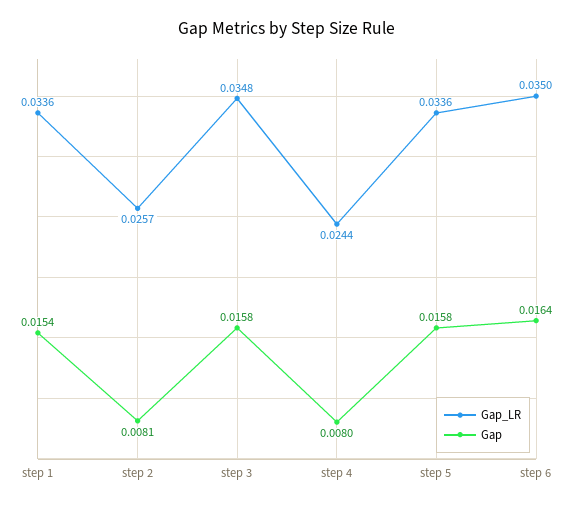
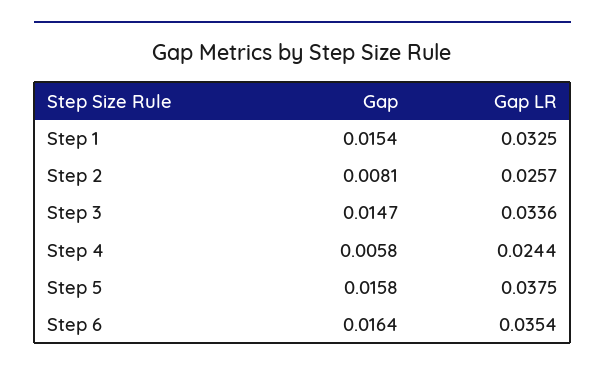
  {
    "Gap_LR": {
-     "step 1": 0.0336,
+     "step 1": 0.0325,
      "step 2": 0.0257,
-     "step 3": 0.0348,
+     "step 3": 0.0336,
      "step 4": 0.0244,
-     "step 5": 0.0336,
+     "step 5": 0.0375,
-     "step 6": 0.035
+     "step 6": 0.0354
    },
    "Gap": {
      "step 1": 0.0154,
      "step 2": 0.0081,
-     "step 3": 0.0158,
+     "step 3": 0.0147,
-     "step 4": 0.008,
+     "step 4": 0.0058,
      "step 5": 0.0158,
      "step 6": 0.0164
    }
  }

